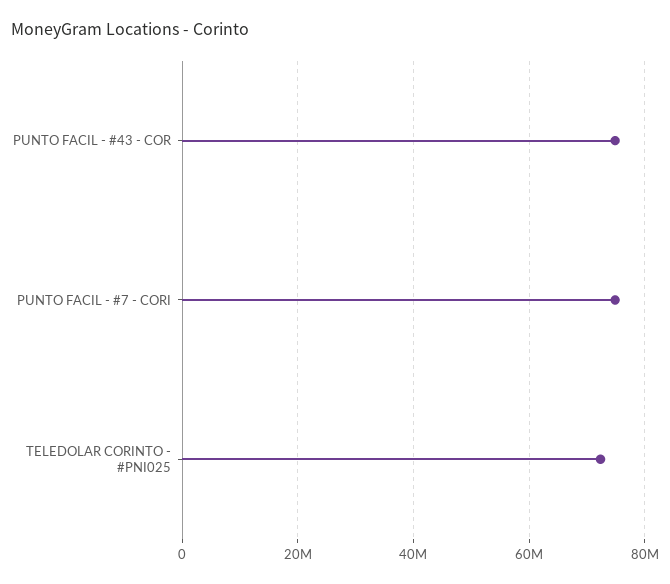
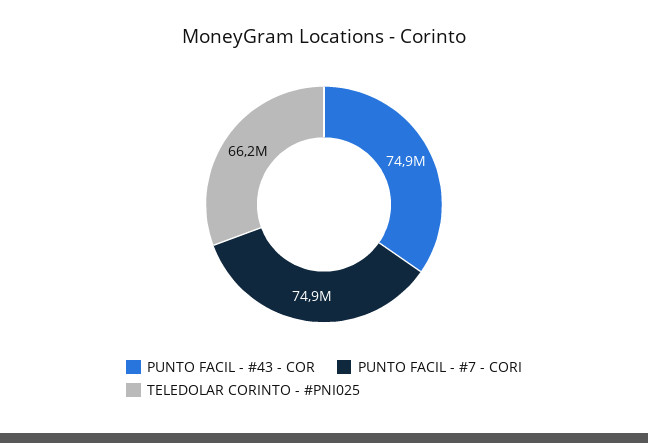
  {
    "PUNTO FACIL - #43 - COR": 74900000,
    "PUNTO FACIL - #7 - CORI": 74900000,
-   "TELEDOLAR CORINTO - #PNI025": 72000000
+   "TELEDOLAR CORINTO - #PNI025": 66200000
  }

